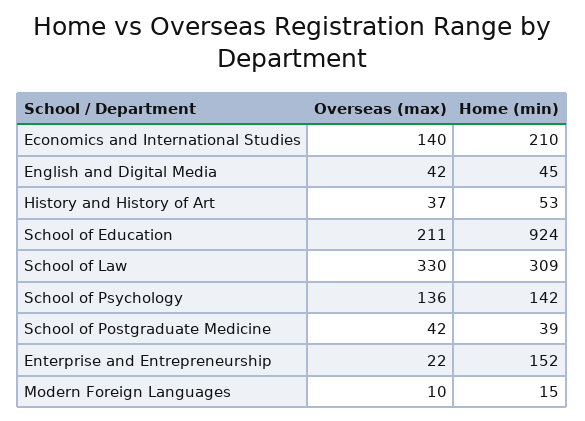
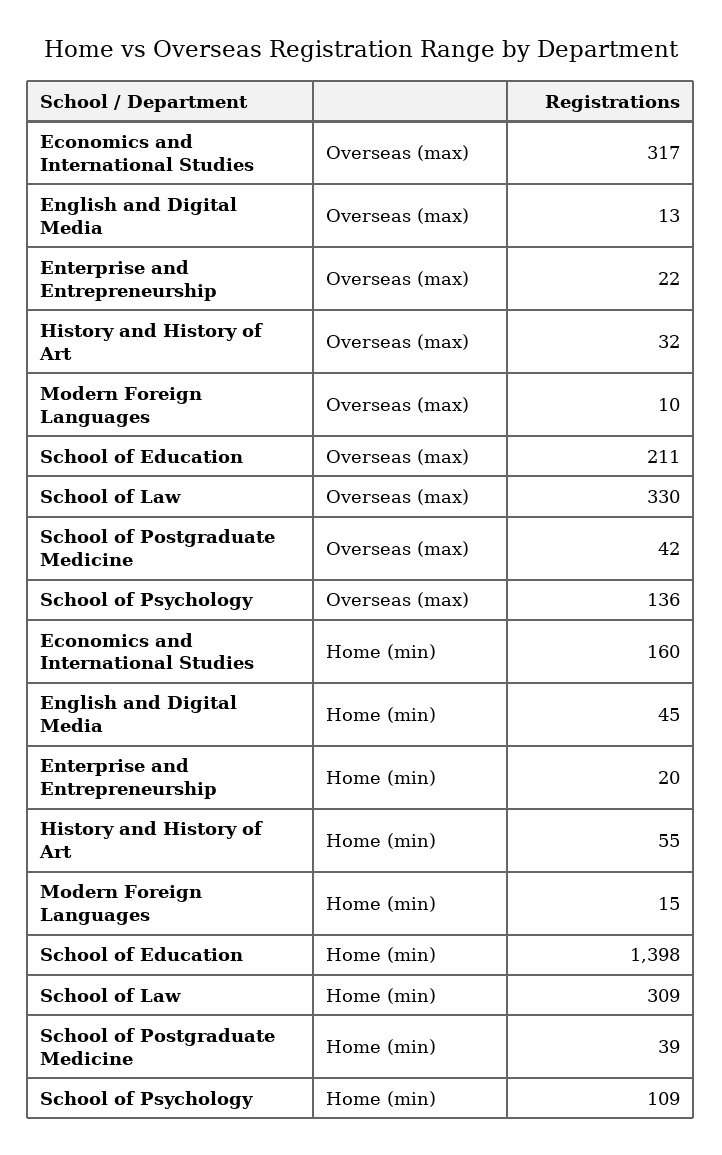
  {
    "Overseas (max)": {
-     "Economics and International Studies": 140,
+     "Economics and International Studies": 317,
-     "English and Digital Media": 42,
+     "English and Digital Media": 13,
-     "History and History of Art": 37,
+     "History and History of Art": 32,
      "School of Education": 211,
      "School of Law": 330,
      "School of Psychology": 136,
      "School of Postgraduate Medicine": 42,
      "Enterprise and Entrepreneurship": 22,
      "Modern Foreign Languages": 10
    },
    "Home (min)": {
-     "Economics and International Studies": 210,
+     "Economics and International Studies": 160,
      "English and Digital Media": 45,
-     "History and History of Art": 53,
+     "History and History of Art": 55,
-     "School of Education": 924,
+     "School of Education": 1398,
      "School of Law": 309,
-     "School of Psychology": 142,
+     "School of Psychology": 109,
      "School of Postgraduate Medicine": 39,
-     "Enterprise and Entrepreneurship": 152,
+     "Enterprise and Entrepreneurship": 20,
      "Modern Foreign Languages": 15
    }
  }

